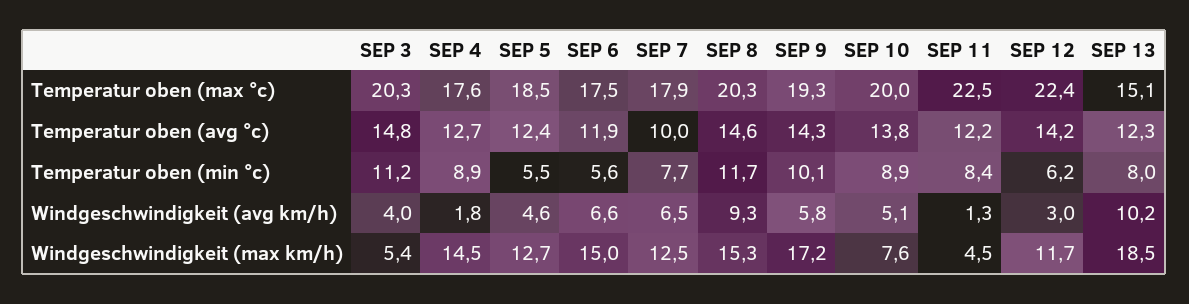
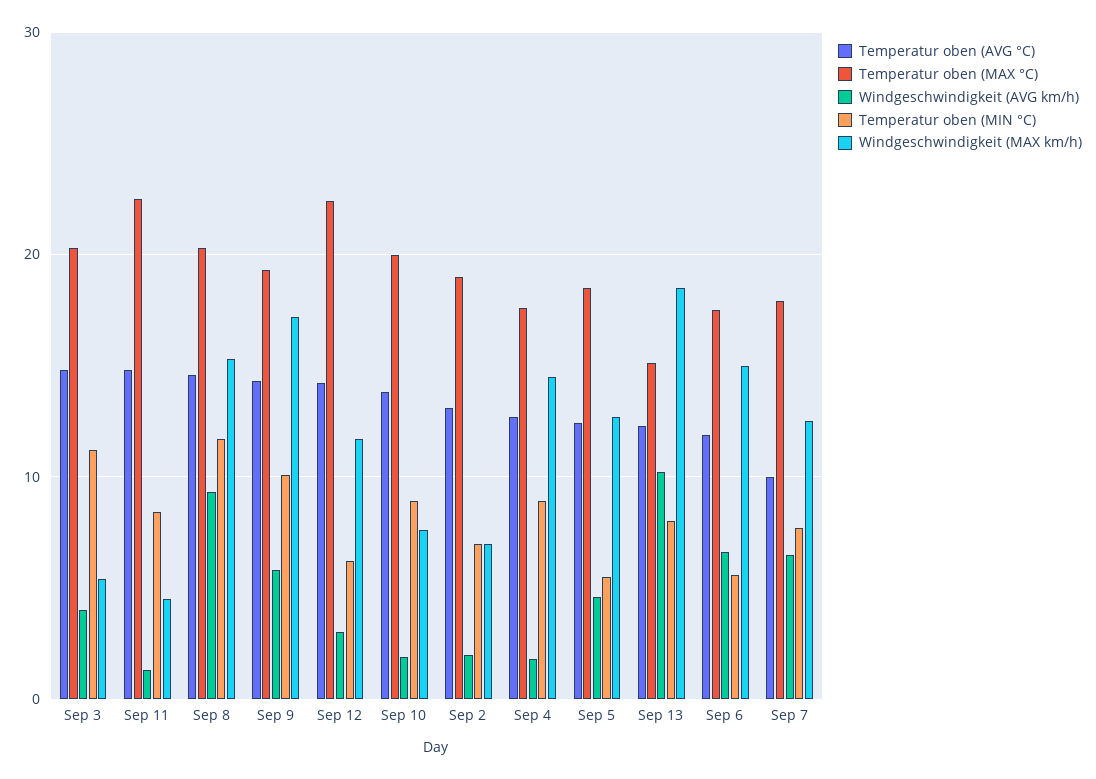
  {
    "Temperatur oben (max °c)": {
      "SEP 3": 20.3,
      "SEP 4": 17.6,
      "SEP 5": 18.5,
      "SEP 6": 17.5,
      "SEP 7": 17.9,
      "SEP 8": 20.3,
      "SEP 9": 19.3,
      "SEP 10": 20,
      "SEP 11": 22.5,
      "SEP 12": 22.4,
-     "SEP 13": 15.1
+     "SEP 13": 15.1,
+     "Sep 2": 19
    },
    "Temperatur oben (avg °c)": {
      "SEP 3": 14.8,
      "SEP 4": 12.7,
      "SEP 5": 12.4,
      "SEP 6": 11.9,
      "SEP 7": 10,
      "SEP 8": 14.6,
      "SEP 9": 14.3,
      "SEP 10": 13.8,
-     "SEP 11": 12.2,
+     "SEP 11": 15,
      "SEP 12": 14.2,
-     "SEP 13": 12.3
+     "SEP 13": 12.3,
+     "Sep 2": 13
    },
    "Temperatur oben (min °c)": {
      "SEP 3": 11.2,
      "SEP 4": 8.9,
      "SEP 5": 5.5,
      "SEP 6": 5.6,
      "SEP 7": 7.7,
      "SEP 8": 11.7,
      "SEP 9": 10.1,
      "SEP 10": 8.9,
      "SEP 11": 8.4,
      "SEP 12": 6.2,
-     "SEP 13": 8
+     "SEP 13": 8,
+     "Sep 2": 7
    },
    "Windgeschwindigkeit (avg km/h)": {
      "SEP 3": 4,
      "SEP 4": 1.8,
      "SEP 5": 4.6,
      "SEP 6": 6.6,
      "SEP 7": 6.5,
      "SEP 8": 9.3,
      "SEP 9": 5.8,
-     "SEP 10": 5.1,
+     "SEP 10": 2,
      "SEP 11": 1.3,
      "SEP 12": 3,
-     "SEP 13": 10.2
+     "SEP 13": 10.2,
+     "Sep 2": 2
    },
    "Windgeschwindigkeit (max km/h)": {
      "SEP 3": 5.4,
      "SEP 4": 14.5,
      "SEP 5": 12.7,
      "SEP 6": 15,
      "SEP 7": 12.5,
      "SEP 8": 15.3,
      "SEP 9": 17.2,
      "SEP 10": 7.6,
      "SEP 11": 4.5,
      "SEP 12": 11.7,
-     "SEP 13": 18.5
+     "SEP 13": 18.5,
+     "Sep 2": 7
    }
  }

